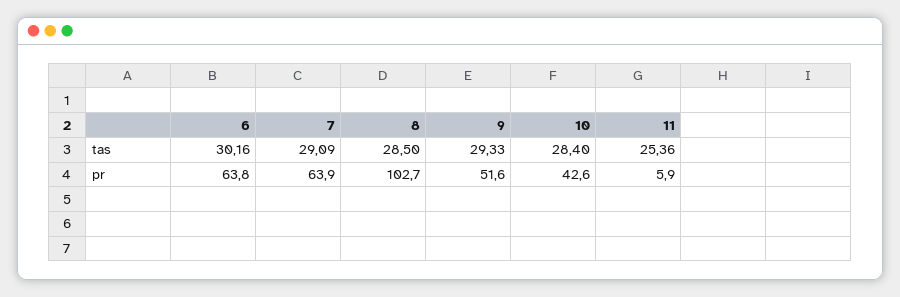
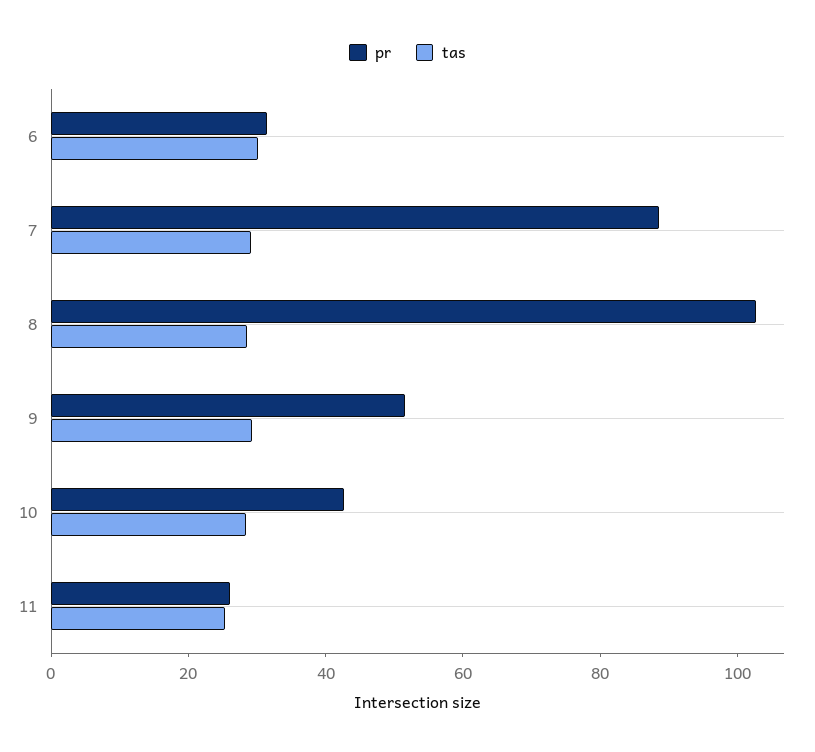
  {
    "tas": {
      "6": 30.16,
      "7": 29.09,
      "8": 28.5,
      "9": 29.33,
      "10": 28.4,
      "11": 25.36
    },
    "pr": {
-     "6": 63.8,
+     "6": 30,
-     "7": 63.9,
+     "7": 90,
      "8": 102.7,
      "9": 51.6,
      "10": 42.6,
-     "11": 5.9
+     "11": 25
    }
  }

